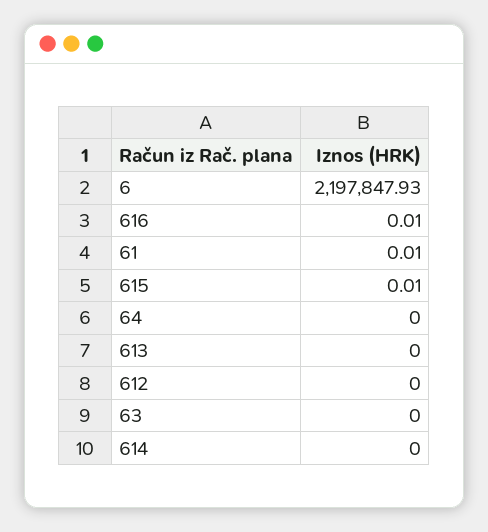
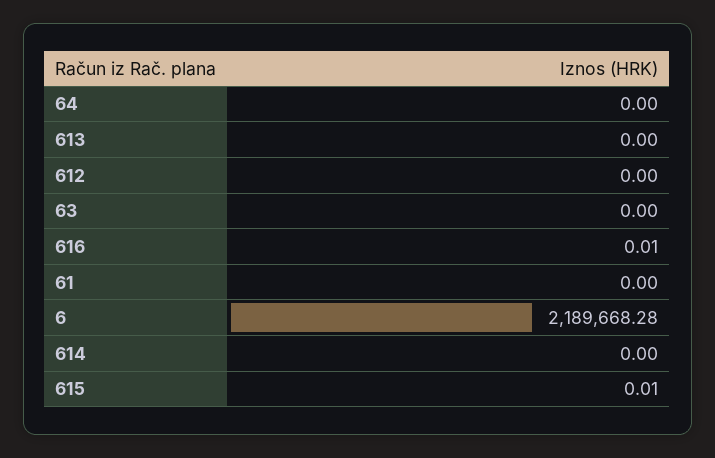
  {
-   "6": 2197847.93,
+   "6": 2189668.28,
    "616": 0.01,
-   "61": 0.01,
+   "61": 0,
    "615": 0.01,
    "64": 0,
    "613": 0,
    "612": 0,
    "63": 0,
    "614": 0
  }

